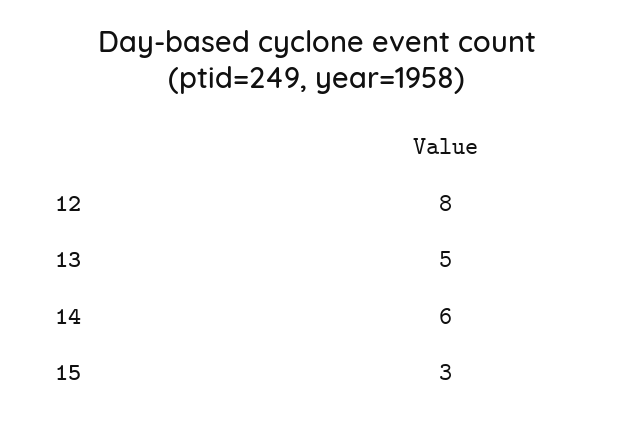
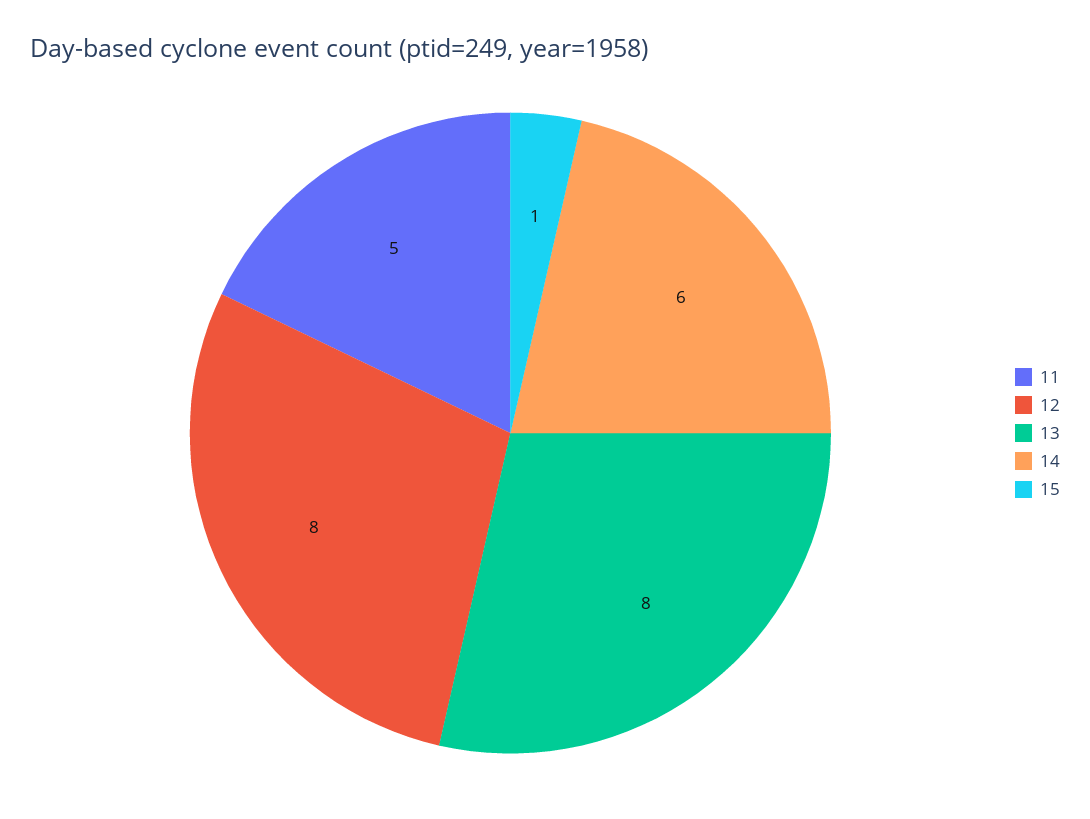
  {
    "12": 8,
-   "13": 5,
+   "13": 8,
    "14": 6,
-   "15": 3
+   "15": 1,
+   "11": 5
  }

